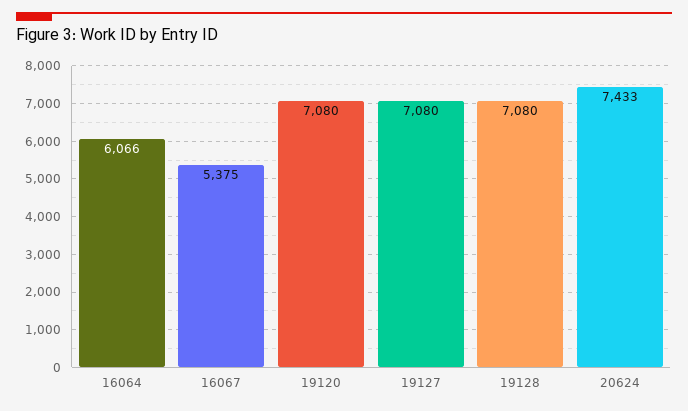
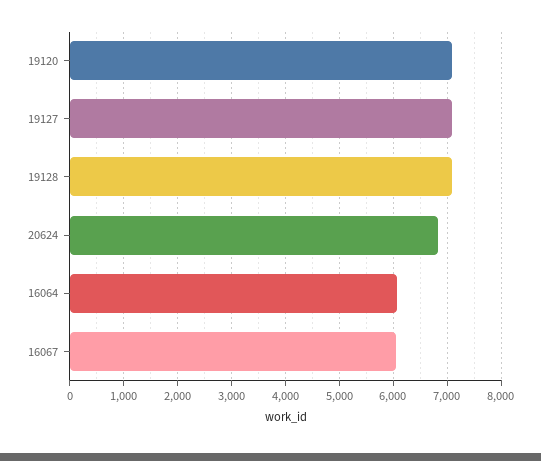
  {
    "16064": 6066,
-   "16067": 5375,
+   "16067": 6000,
    "19120": 7080,
    "19127": 7080,
    "19128": 7080,
-   "20624": 7433
+   "20624": 6800
  }

